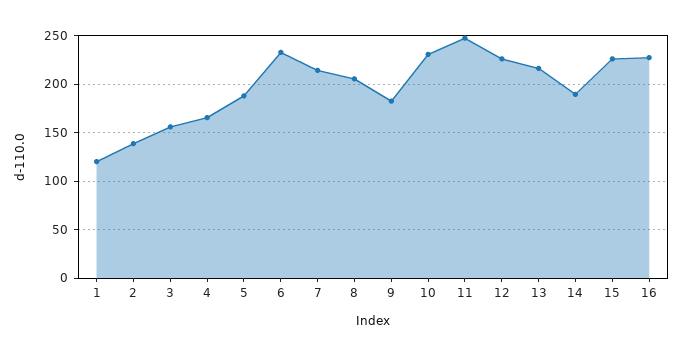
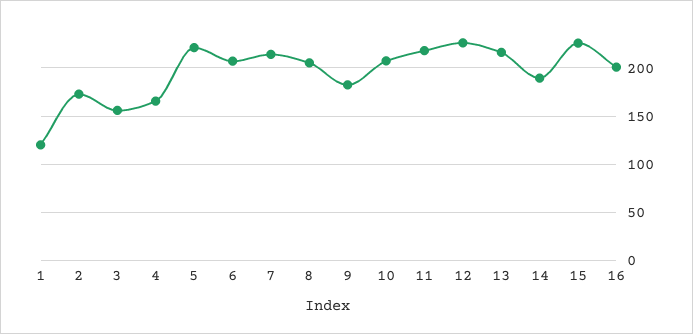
  {
    "1": 120,
-   "2": 140,
+   "2": 170,
    "3": 160,
    "4": 170,
-   "5": 190,
+   "5": 220,
-   "6": 230,
+   "6": 210,
    "7": 210,
    "8": 210,
    "9": 180,
-   "10": 230,
+   "10": 210,
-   "11": 250,
+   "11": 220,
    "12": 230,
    "13": 220,
    "14": 190,
    "15": 230,
-   "16": 230
+   "16": 200
  }

